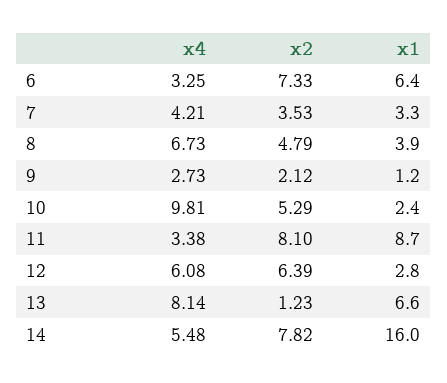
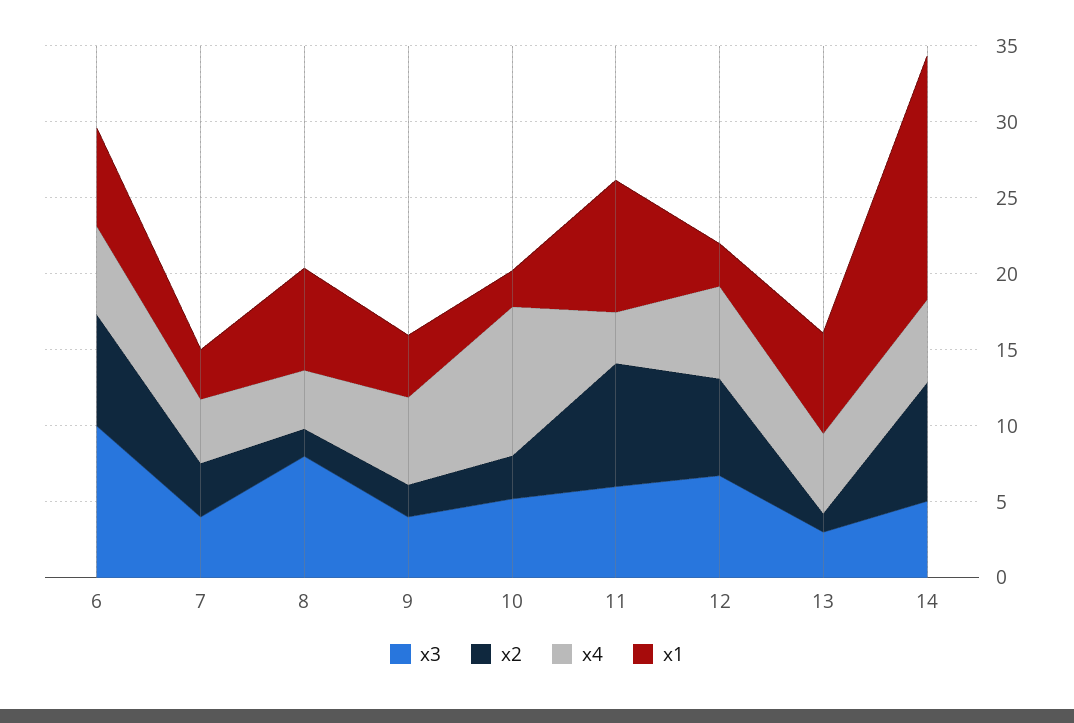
  {
    "x4": {
-     "6": 3.25,
+     "6": 6,
      "7": 4.21,
-     "8": 6.73,
+     "8": 4,
-     "9": 2.73,
+     "9": 6,
      "10": 9.81,
      "11": 3.38,
      "12": 6.08,
-     "13": 8.14,
+     "13": 5,
      "14": 5.48
    },
    "x2": {
      "6": 7.33,
      "7": 3.53,
-     "8": 4.79,
+     "8": 2,
      "9": 2.12,
-     "10": 5.29,
+     "10": 3,
      "11": 8.1,
      "12": 6.39,
      "13": 1.23,
      "14": 7.82
    },
    "x1": {
      "6": 6.4,
      "7": 3.3,
-     "8": 3.9,
+     "8": 7,
-     "9": 1.2,
+     "9": 4,
      "10": 2.4,
      "11": 8.7,
      "12": 2.8,
      "13": 6.6,
      "14": 16
-   }
+   },
+   "x3": {
+     "6": 10,
+     "7": 4,
+     "8": 8,
+     "9": 4,
+     "10": 5,
+     "11": 6,
+     "12": 7,
+     "13": 3,
+     "14": 5
+   }
  }

